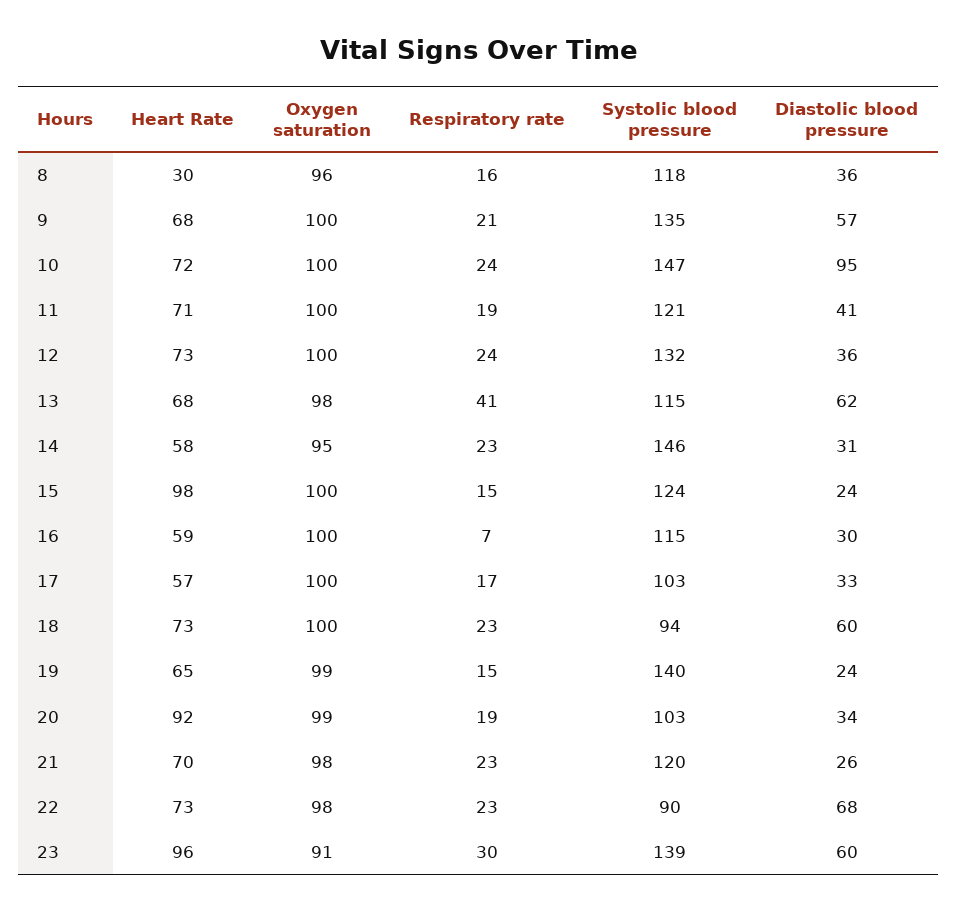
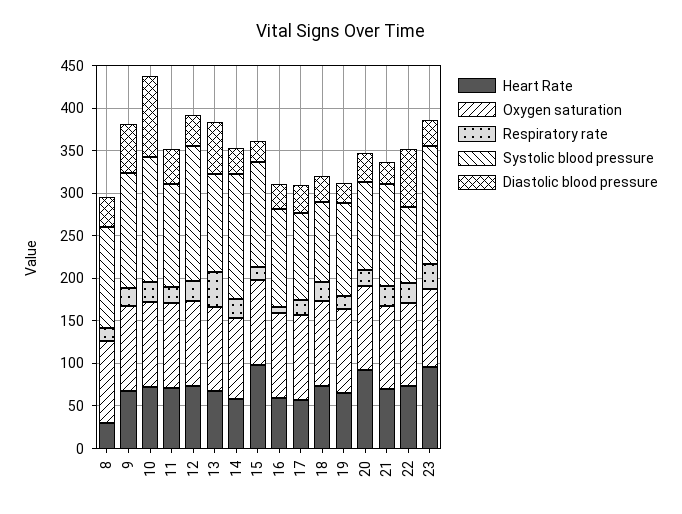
  {
    "Heart Rate": {
      "8": 30,
      "9": 68,
      "10": 72,
      "11": 71,
      "12": 73,
      "13": 68,
      "14": 58,
      "15": 98,
      "16": 59,
      "17": 57,
      "18": 73,
      "19": 65,
      "20": 92,
      "21": 70,
      "22": 73,
      "23": 96
    },
    "Oxygen saturation": {
      "8": 96,
      "9": 100,
      "10": 100,
      "11": 100,
      "12": 100,
      "13": 98,
      "14": 95,
      "15": 100,
      "16": 100,
      "17": 100,
      "18": 100,
      "19": 99,
      "20": 99,
      "21": 98,
      "22": 98,
      "23": 91
    },
    "Respiratory rate": {
      "8": 16,
      "9": 21,
      "10": 24,
      "11": 19,
      "12": 24,
      "13": 41,
      "14": 23,
      "15": 15,
      "16": 7,
      "17": 17,
      "18": 23,
      "19": 15,
      "20": 19,
      "21": 23,
      "22": 23,
      "23": 30
    },
    "Systolic blood pressure": {
      "8": 118,
      "9": 135,
      "10": 147,
      "11": 121,
-     "12": 132,
+     "12": 160,
      "13": 115,
      "14": 146,
      "15": 124,
      "16": 115,
      "17": 103,
      "18": 94,
-     "19": 140,
+     "19": 110,
      "20": 103,
      "21": 120,
      "22": 90,
      "23": 139
    },
    "Diastolic blood pressure": {
      "8": 36,
      "9": 57,
      "10": 95,
      "11": 41,
      "12": 36,
      "13": 62,
      "14": 31,
      "15": 24,
      "16": 30,
      "17": 33,
-     "18": 60,
+     "18": 30,
      "19": 24,
      "20": 34,
      "21": 26,
      "22": 68,
-     "23": 60
+     "23": 30
    }
  }

